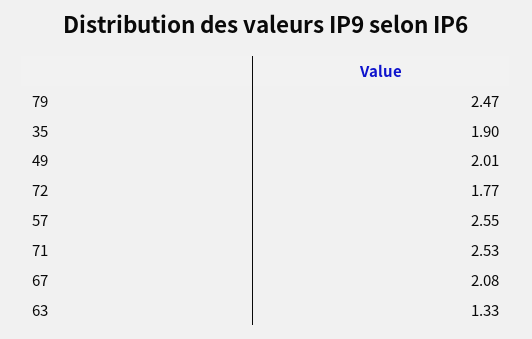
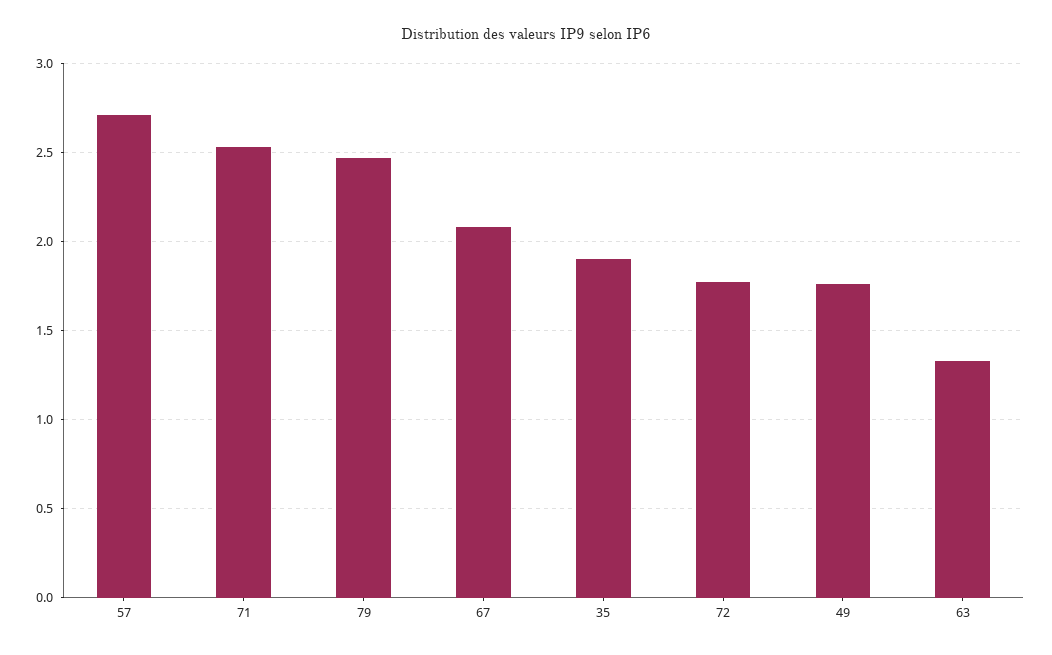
  {
    "79": 2.47,
    "35": 1.9,
-   "49": 2.01,
+   "49": 1.75,
    "72": 1.77,
-   "57": 2.55,
+   "57": 2.7,
    "71": 2.53,
    "67": 2.08,
    "63": 1.33
  }

